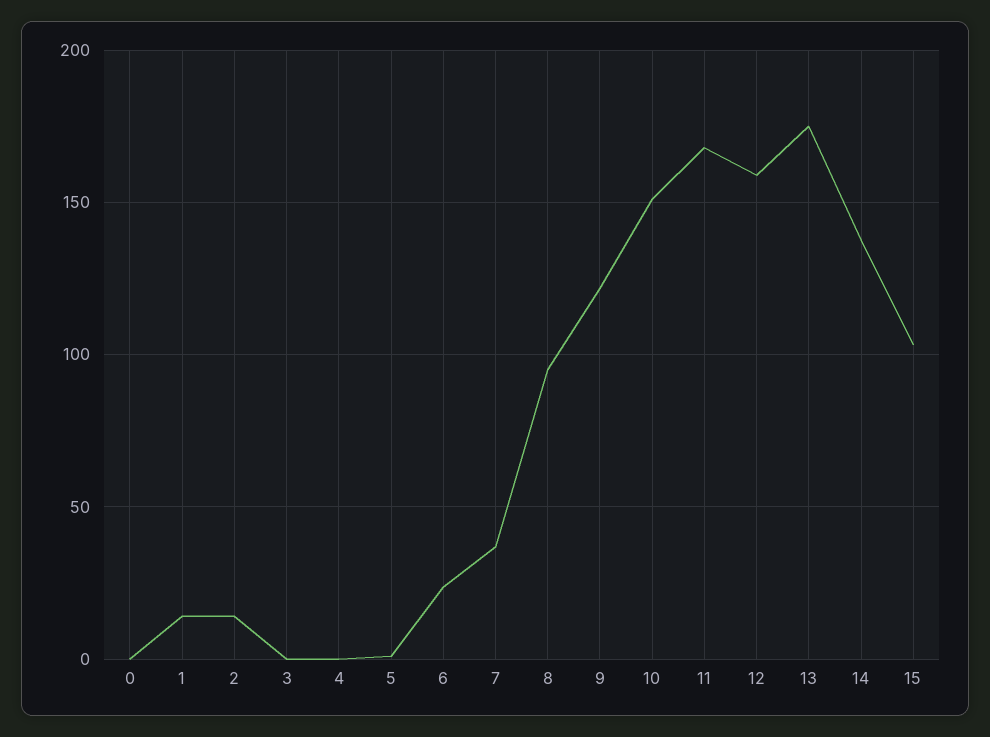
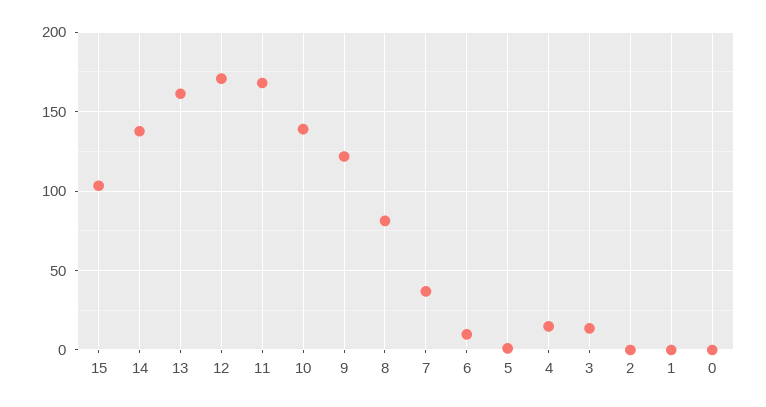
  {
    "0": 0,
-   "1": 15,
+   "1": 0,
-   "2": 15,
+   "2": 0,
-   "3": 0,
+   "3": 15,
-   "4": 0,
+   "4": 15,
    "5": 0,
-   "6": 25,
+   "6": 10,
    "7": 35,
-   "8": 95,
+   "8": 80,
    "9": 120,
-   "10": 150,
+   "10": 140,
    "11": 170,
-   "12": 160,
+   "12": 170,
-   "13": 175,
+   "13": 160,
    "14": 140,
    "15": 105
  }

